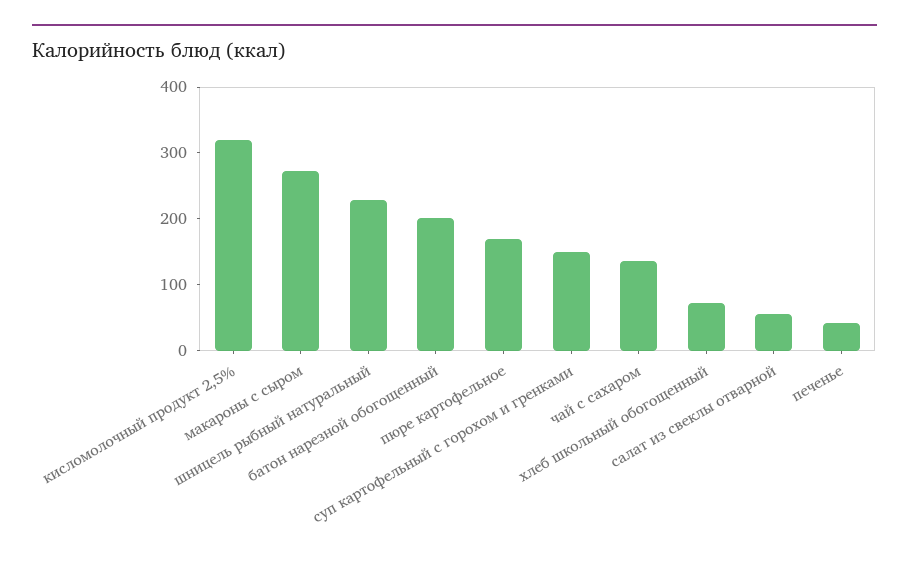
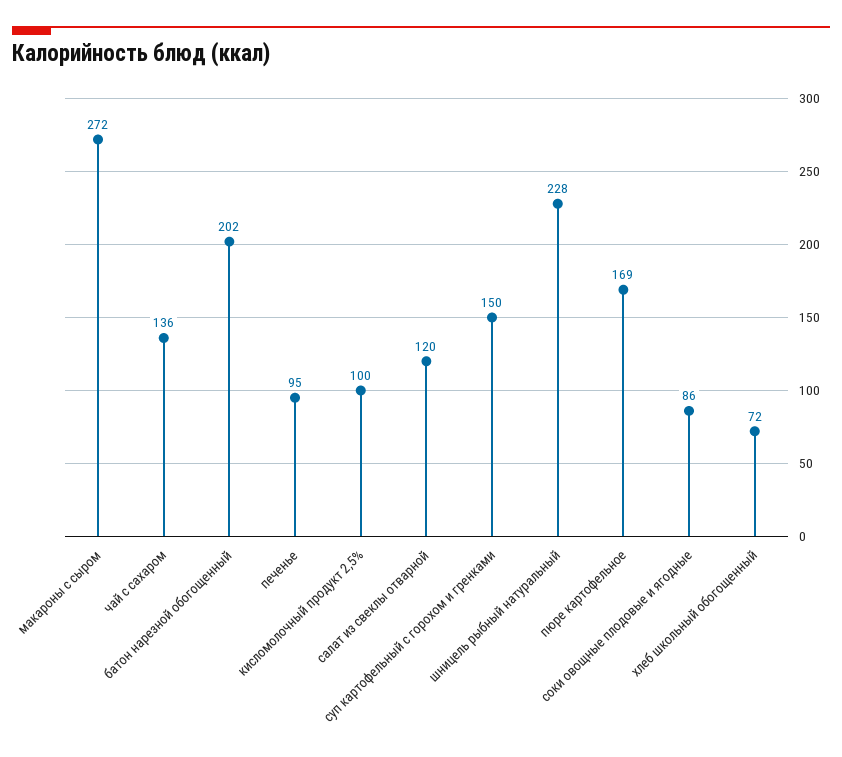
  {
-   "кисломолочный продукт 2,5%": 320,
+   "кисломолочный продукт 2,5%": 100,
    "макароны с сыром": 272,
    "шницель рыбный натуральный": 228,
    "батон нарезной обогощенный": 202,
    "пюре картофельное": 169,
    "суп картофельный с горохом и гренками": 150,
    "чай с сахаром": 136,
    "хлеб школьный обогощенный": 72,
-   "салат из свеклы отварной": 60,
+   "салат из свеклы отварной": 120,
-   "печенье": 40
+   "печенье": 95,
+   "соки овощные плодовые и ягодные": 86
  }

